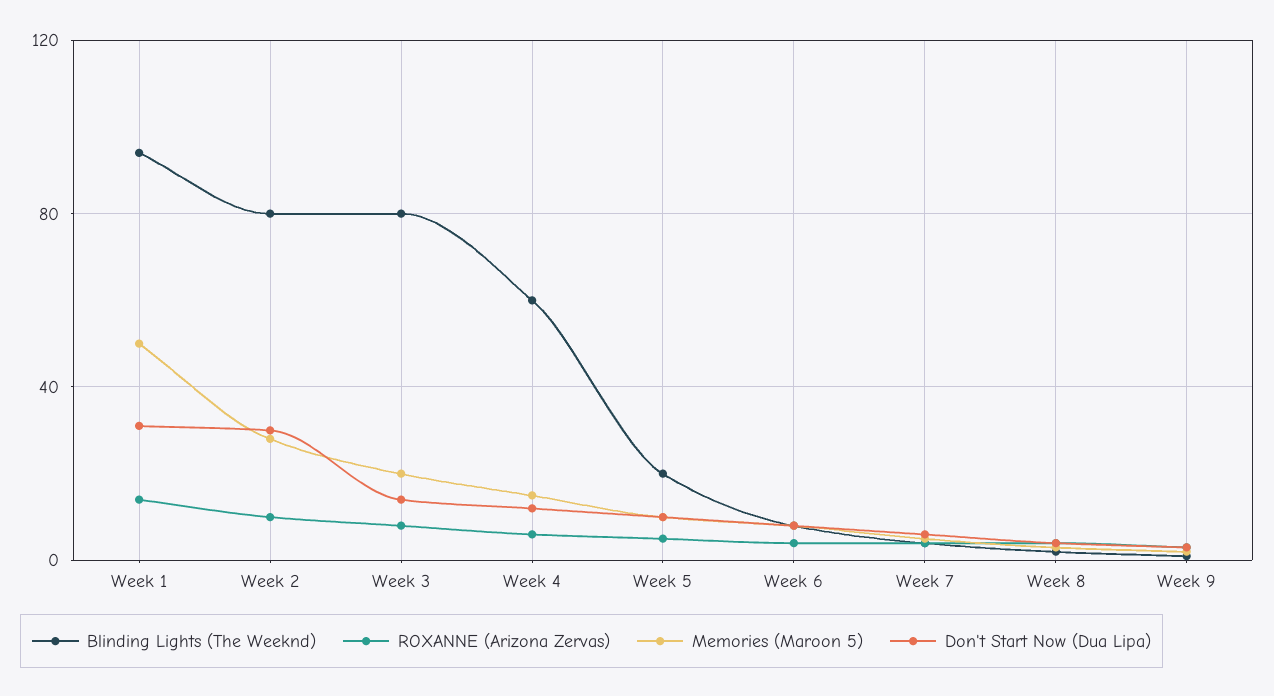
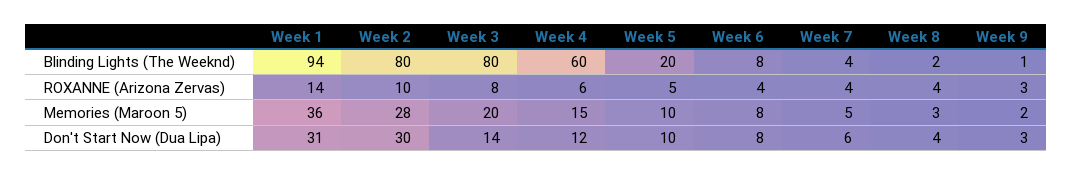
  {
    "Blinding Lights (The Weeknd)": {
      "Week 1": 94,
      "Week 2": 80,
      "Week 3": 80,
      "Week 4": 60,
      "Week 5": 20,
      "Week 6": 8,
      "Week 7": 4,
      "Week 8": 2,
      "Week 9": 1
    },
    "ROXANNE (Arizona Zervas)": {
      "Week 1": 14,
      "Week 2": 10,
      "Week 3": 8,
      "Week 4": 6,
      "Week 5": 5,
      "Week 6": 4,
      "Week 7": 4,
      "Week 8": 4,
      "Week 9": 3
    },
    "Memories (Maroon 5)": {
-     "Week 1": 50,
+     "Week 1": 36,
      "Week 2": 28,
      "Week 3": 20,
      "Week 4": 15,
      "Week 5": 10,
      "Week 6": 8,
      "Week 7": 5,
      "Week 8": 3,
      "Week 9": 2
    },
    "Don't Start Now (Dua Lipa)": {
      "Week 1": 31,
      "Week 2": 30,
      "Week 3": 14,
      "Week 4": 12,
      "Week 5": 10,
      "Week 6": 8,
      "Week 7": 6,
      "Week 8": 4,
      "Week 9": 3
    }
  }

